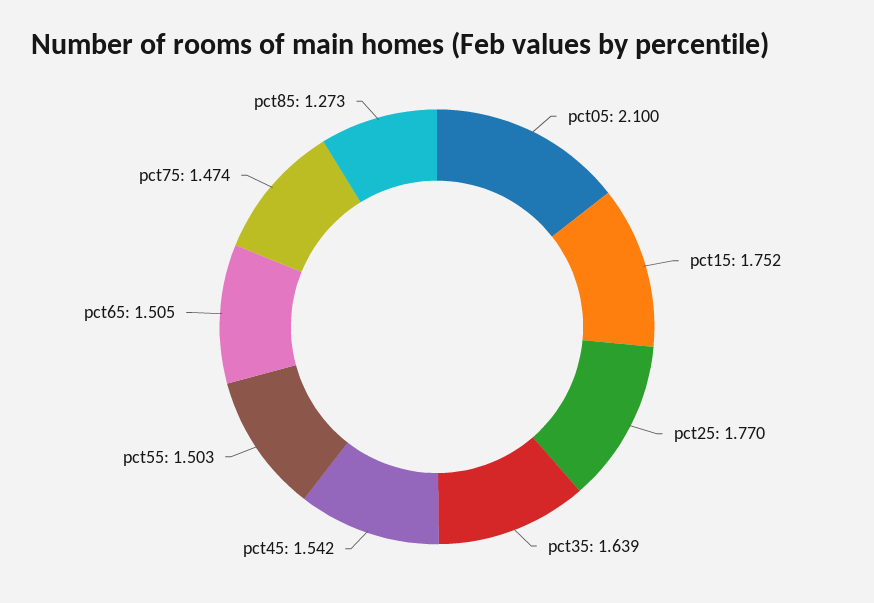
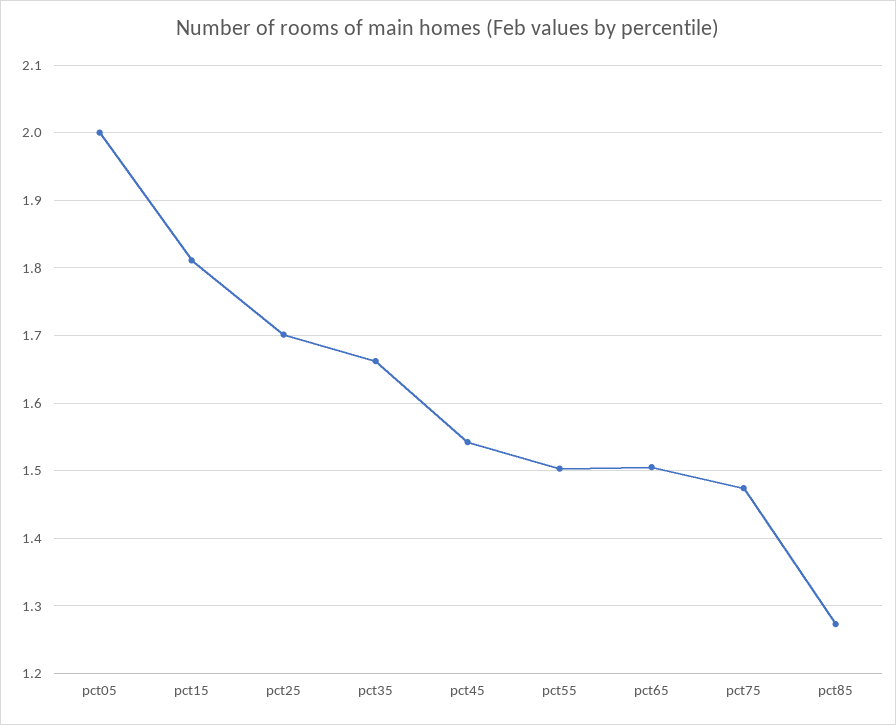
  {
-   "pct05": 2.1,
+   "pct05": 2,
-   "pct15": 1.752,
+   "pct15": 1.81,
-   "pct25": 1.77,
+   "pct25": 1.7,
-   "pct35": 1.639,
+   "pct35": 1.66,
    "pct45": 1.542,
    "pct55": 1.503,
    "pct65": 1.505,
    "pct75": 1.474,
    "pct85": 1.273
  }

